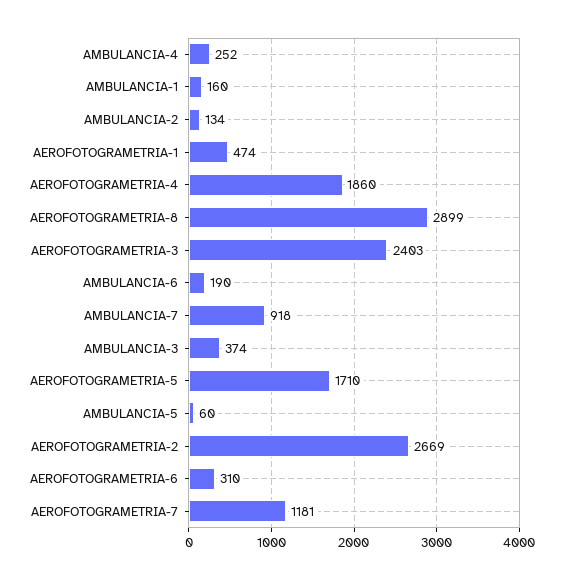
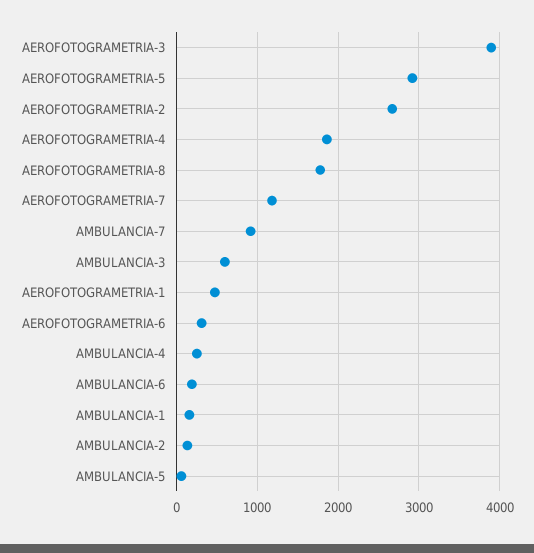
  {
    "AMBULANCIA-4": 252,
    "AMBULANCIA-1": 160,
    "AMBULANCIA-2": 134,
    "AEROFOTOGRAMETRIA-1": 474,
    "AEROFOTOGRAMETRIA-4": 1860,
-   "AEROFOTOGRAMETRIA-8": 2899,
+   "AEROFOTOGRAMETRIA-8": 1800,
-   "AEROFOTOGRAMETRIA-3": 2403,
+   "AEROFOTOGRAMETRIA-3": 3900,
    "AMBULANCIA-6": 190,
    "AMBULANCIA-7": 918,
-   "AMBULANCIA-3": 374,
+   "AMBULANCIA-3": 600,
-   "AEROFOTOGRAMETRIA-5": 1710,
+   "AEROFOTOGRAMETRIA-5": 2900,
    "AMBULANCIA-5": 60,
    "AEROFOTOGRAMETRIA-2": 2669,
    "AEROFOTOGRAMETRIA-6": 310,
    "AEROFOTOGRAMETRIA-7": 1181
  }

